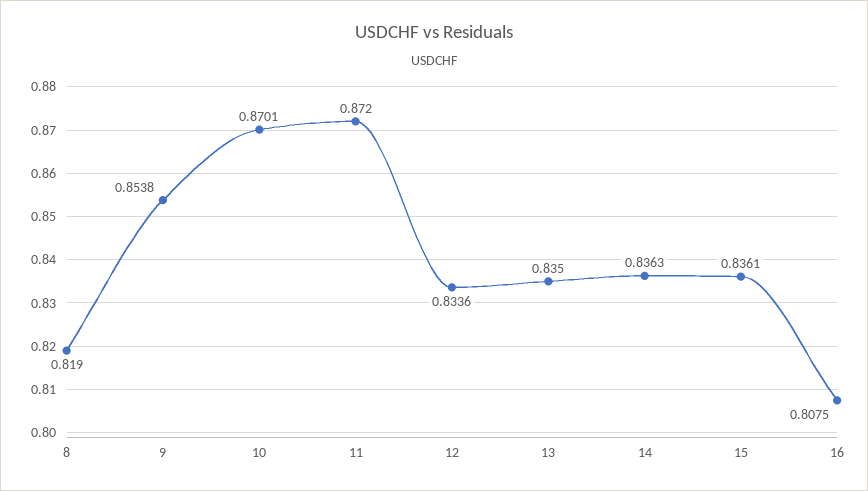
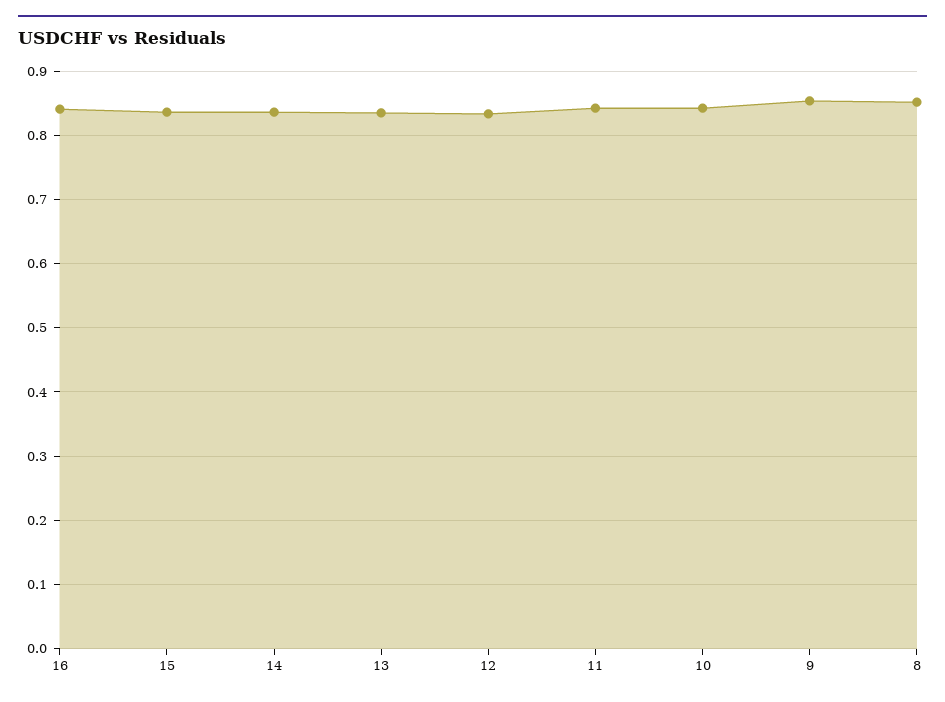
  {
-   "8": 0.819,
+   "8": 0.85,
    "9": 0.8538,
-   "10": 0.8701,
+   "10": 0.84,
-   "11": 0.872,
+   "11": 0.84,
    "12": 0.8336,
    "13": 0.835,
    "14": 0.8363,
    "15": 0.8361,
-   "16": 0.8075
+   "16": 0.84
  }

